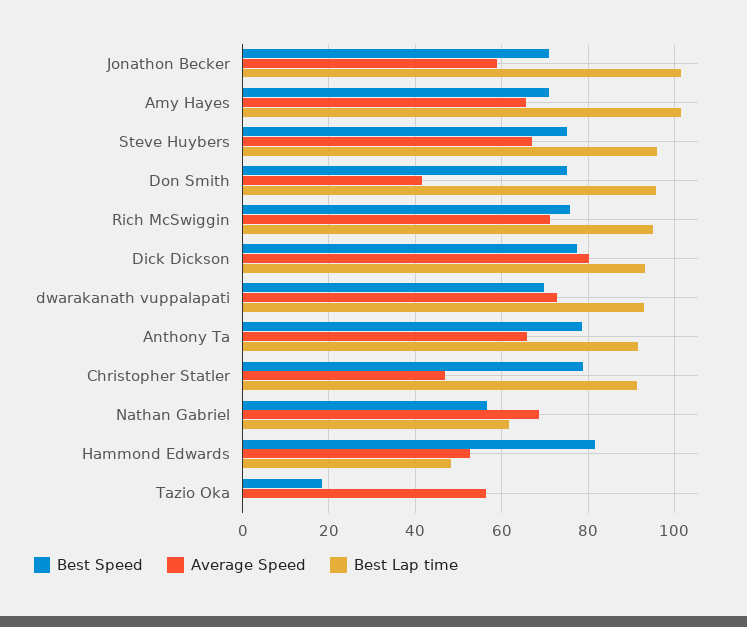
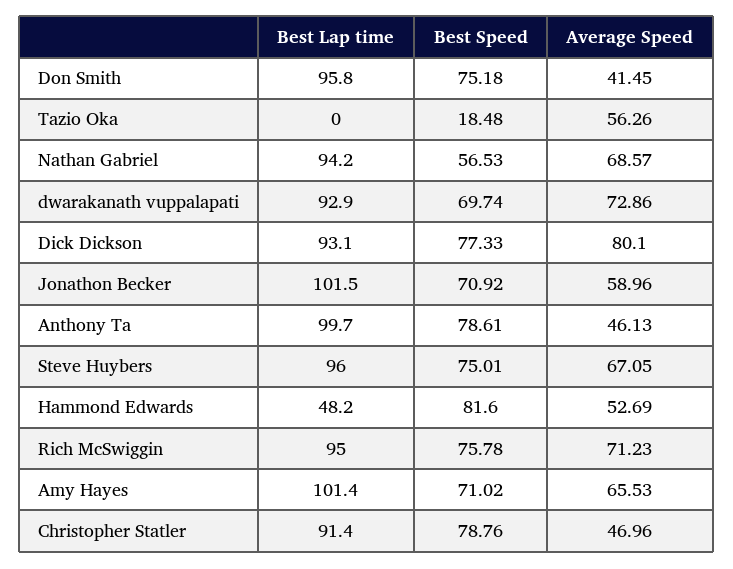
  {
    "Best Speed": {
      "Jonathon Becker": 70.92,
      "Amy Hayes": 71.02,
      "Steve Huybers": 75.01,
      "Don Smith": 75.18,
      "Rich McSwiggin": 75.78,
      "Dick Dickson": 77.33,
      "dwarakanath vuppalapati": 69.74,
      "Anthony Ta": 78.61,
      "Christopher Statler": 78.76,
      "Nathan Gabriel": 56.53,
      "Hammond Edwards": 81.6,
      "Tazio Oka": 18.48
    },
    "Average Speed": {
      "Jonathon Becker": 58.96,
      "Amy Hayes": 65.53,
      "Steve Huybers": 67.05,
      "Don Smith": 41.45,
      "Rich McSwiggin": 71.23,
      "Dick Dickson": 80.1,
      "dwarakanath vuppalapati": 72.86,
-     "Anthony Ta": 66,
+     "Anthony Ta": 46.13,
      "Christopher Statler": 46.96,
      "Nathan Gabriel": 68.57,
      "Hammond Edwards": 52.69,
      "Tazio Oka": 56.26
    },
    "Best Lap time": {
      "Jonathon Becker": 101.5,
      "Amy Hayes": 101.4,
      "Steve Huybers": 96,
      "Don Smith": 95.8,
      "Rich McSwiggin": 95,
      "Dick Dickson": 93.1,
      "dwarakanath vuppalapati": 92.9,
-     "Anthony Ta": 92,
+     "Anthony Ta": 99.7,
      "Christopher Statler": 91.4,
-     "Nathan Gabriel": 62,
+     "Nathan Gabriel": 94.2,
      "Hammond Edwards": 48.2,
      "Tazio Oka": 0
    }
  }

